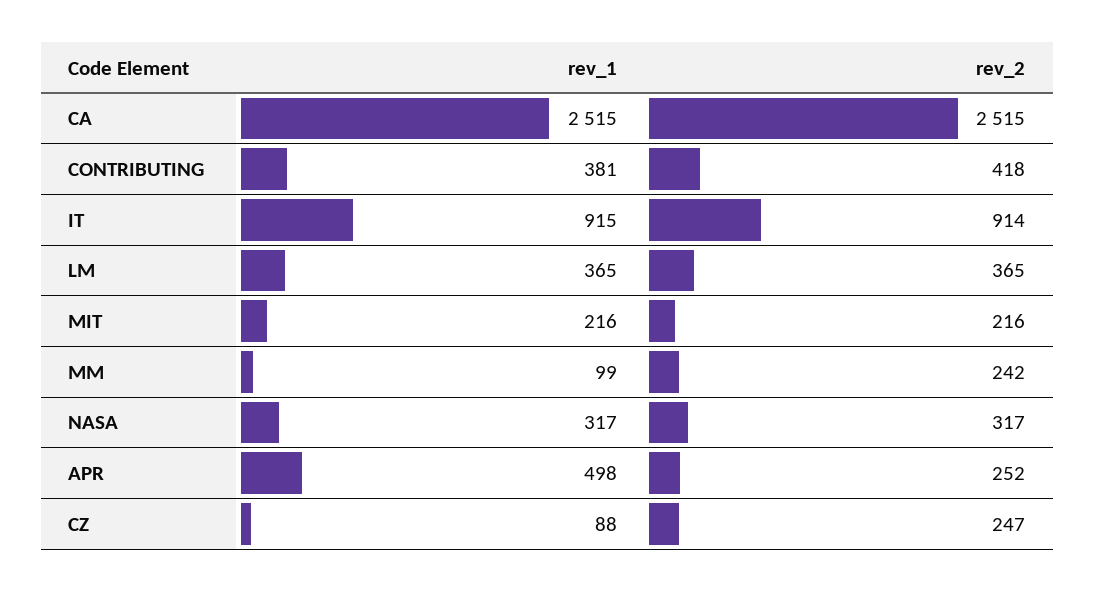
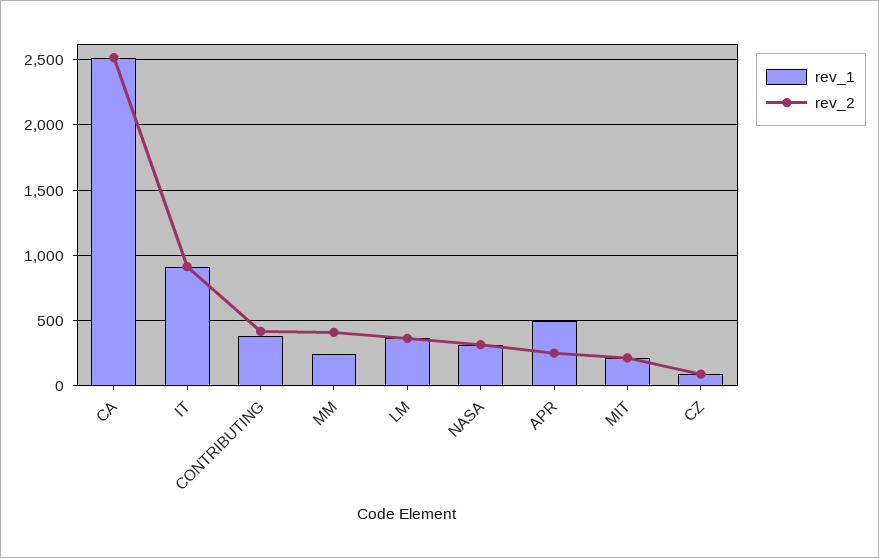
  {
    "rev_1": {
      "CA": 2515,
      "CONTRIBUTING": 381,
      "IT": 915,
      "LM": 365,
      "MIT": 216,
-     "MM": 99,
+     "MM": 250,
      "NASA": 317,
      "APR": 498,
      "CZ": 88
    },
    "rev_2": {
      "CA": 2515,
      "CONTRIBUTING": 418,
      "IT": 914,
      "LM": 365,
      "MIT": 216,
-     "MM": 242,
+     "MM": 400,
      "NASA": 317,
      "APR": 252,
-     "CZ": 247
+     "CZ": 100
    }
  }

